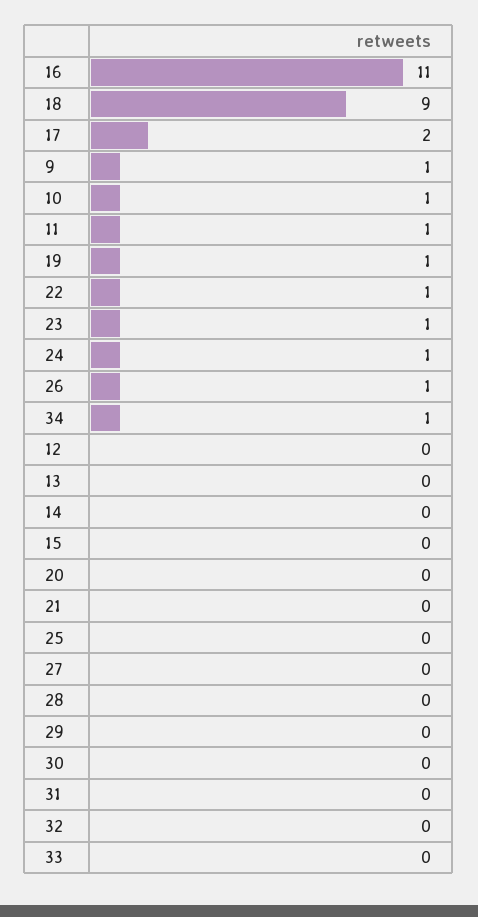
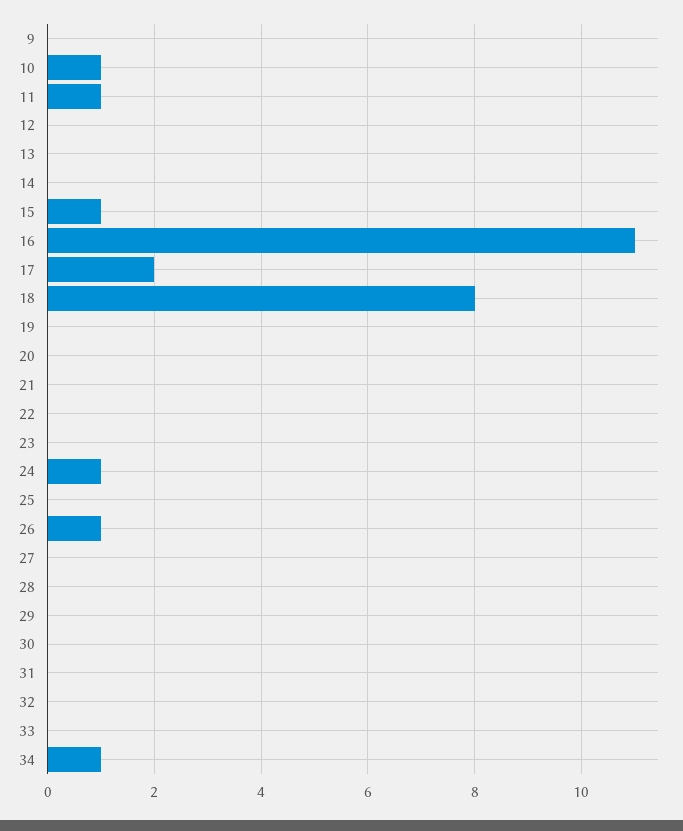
  {
    "16": 11,
-   "18": 9,
+   "18": 8,
    "17": 2,
-   "9": 1,
+   "9": 0,
    "10": 1,
    "11": 1,
-   "19": 1,
+   "19": 0,
-   "22": 1,
+   "22": 0,
-   "23": 1,
+   "23": 0,
    "24": 1,
    "26": 1,
    "34": 1,
    "12": 0,
    "13": 0,
    "14": 0,
-   "15": 0,
+   "15": 1,
    "20": 0,
    "21": 0,
    "25": 0,
    "27": 0,
    "28": 0,
    "29": 0,
    "30": 0,
    "31": 0,
    "32": 0,
    "33": 0
  }

